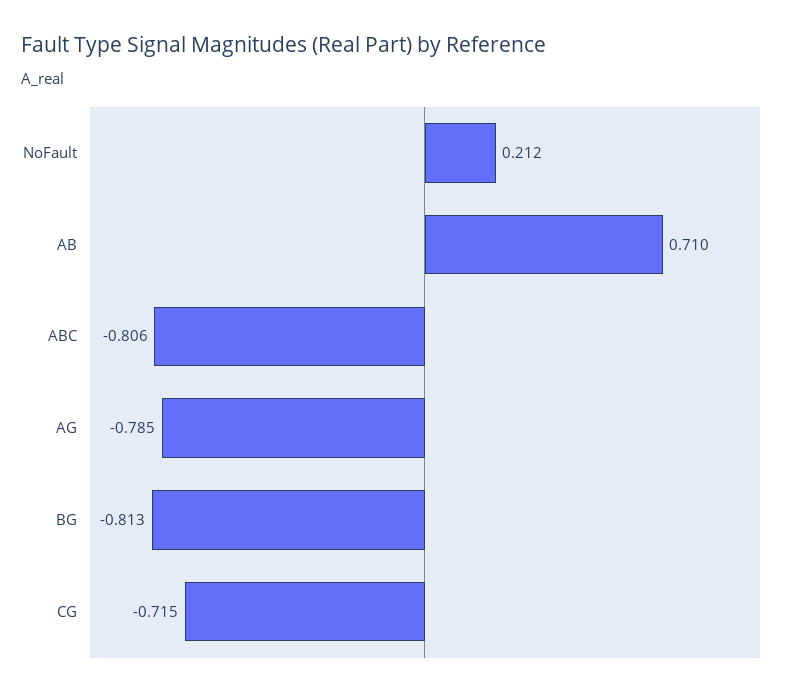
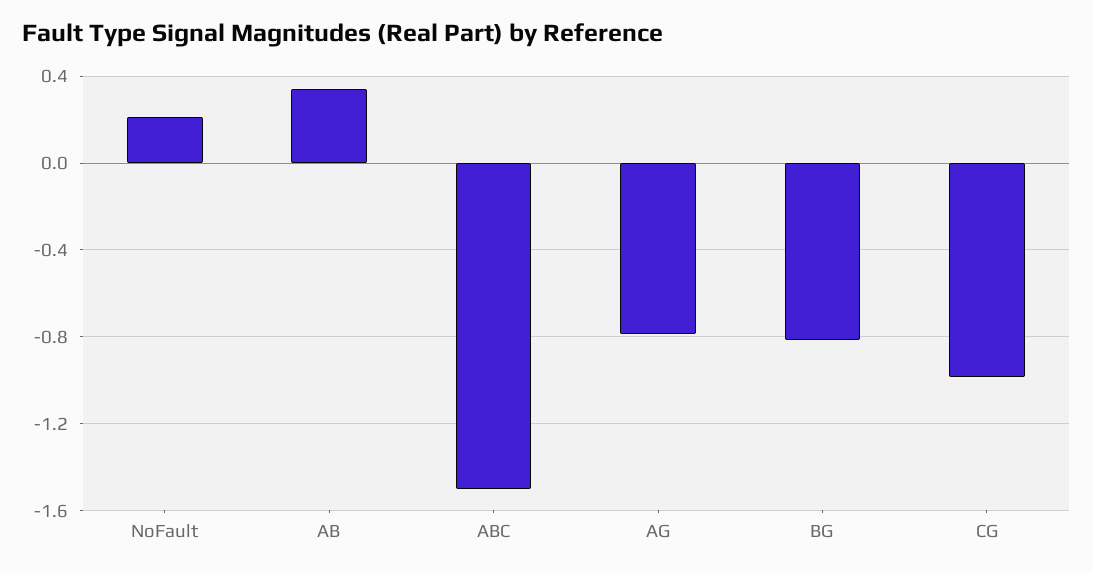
  {
    "NoFault": 0.212,
-   "AB": 0.71,
+   "AB": 0.35,
-   "ABC": -0.806,
+   "ABC": -1.5,
    "AG": -0.785,
    "BG": -0.813,
-   "CG": -0.715
+   "CG": -1
  }

